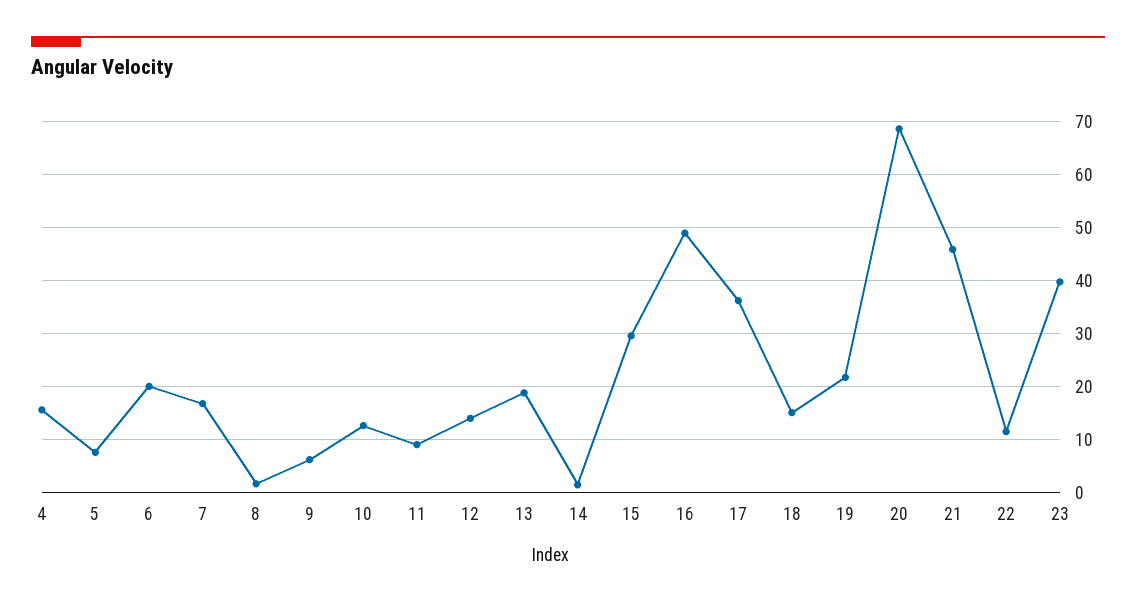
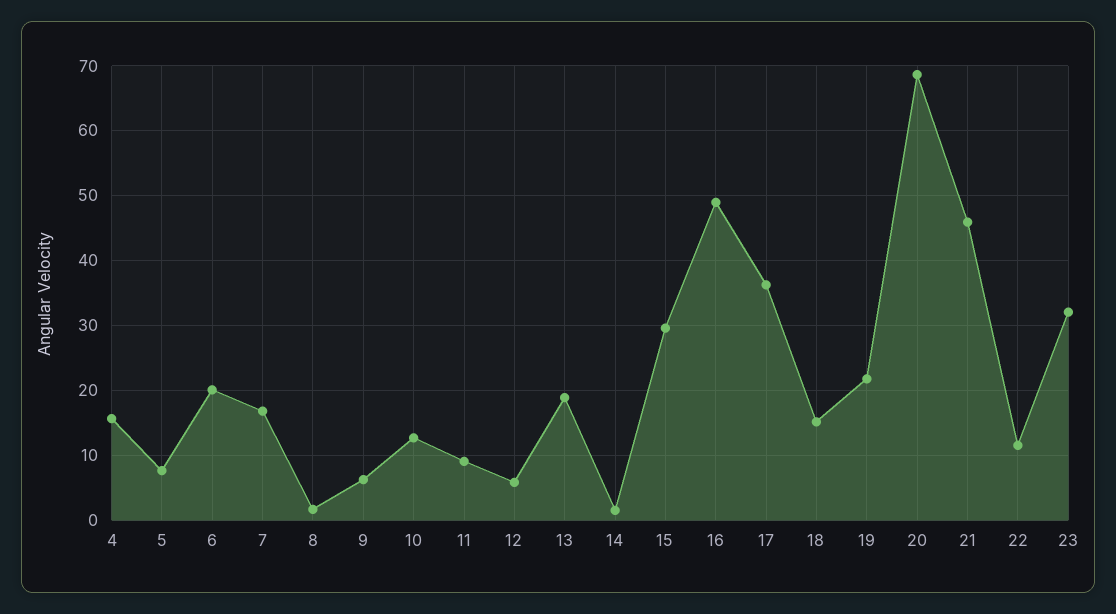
  {
    "4": 16,
    "5": 8,
    "6": 20,
    "7": 17,
    "8": 2,
    "9": 6,
    "10": 13,
    "11": 9,
-   "12": 14,
+   "12": 6,
    "13": 19,
    "14": 2,
    "15": 30,
    "16": 49,
    "17": 36,
    "18": 15,
    "19": 22,
    "20": 69,
    "21": 46,
    "22": 12,
-   "23": 40
+   "23": 32
  }

